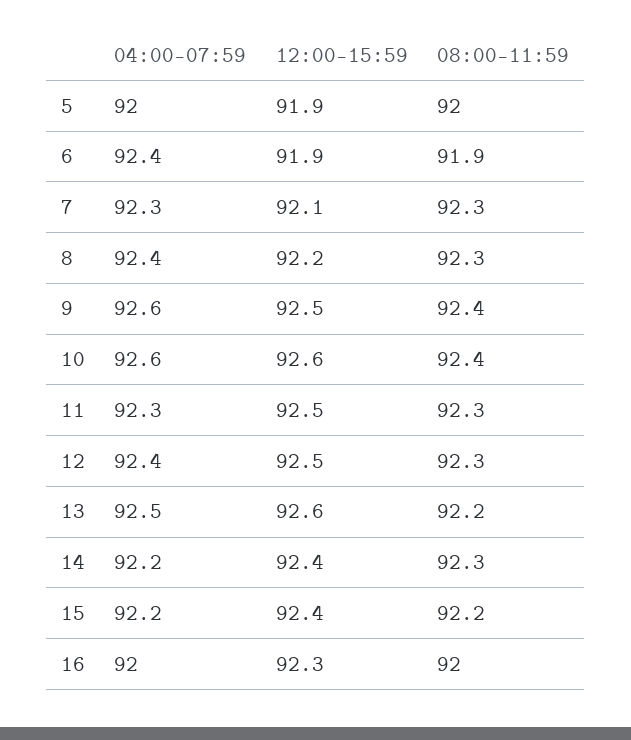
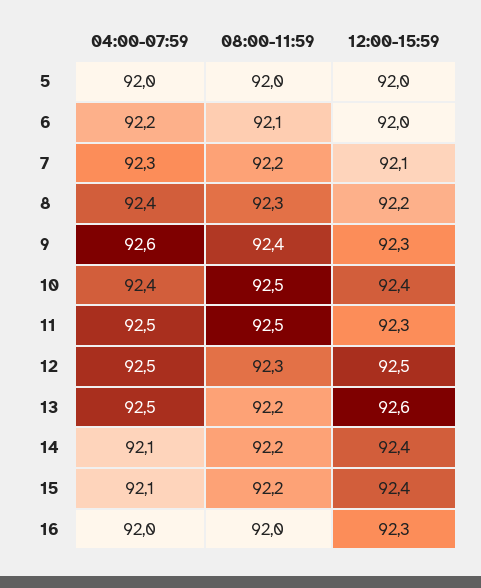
  {
    "04:00-07:59": {
      "5": 92,
-     "6": 92.4,
+     "6": 92.2,
      "7": 92.3,
      "8": 92.4,
      "9": 92.6,
-     "10": 92.6,
+     "10": 92.4,
-     "11": 92.3,
+     "11": 92.5,
-     "12": 92.4,
+     "12": 92.5,
      "13": 92.5,
-     "14": 92.2,
+     "14": 92.1,
-     "15": 92.2,
+     "15": 92.1,
      "16": 92
    },
    "12:00-15:59": {
-     "5": 91.9,
+     "5": 92,
-     "6": 91.9,
+     "6": 92,
      "7": 92.1,
      "8": 92.2,
-     "9": 92.5,
+     "9": 92.3,
-     "10": 92.6,
+     "10": 92.4,
-     "11": 92.5,
+     "11": 92.3,
      "12": 92.5,
      "13": 92.6,
      "14": 92.4,
      "15": 92.4,
      "16": 92.3
    },
    "08:00-11:59": {
      "5": 92,
-     "6": 91.9,
+     "6": 92.1,
-     "7": 92.3,
+     "7": 92.2,
      "8": 92.3,
      "9": 92.4,
-     "10": 92.4,
+     "10": 92.5,
-     "11": 92.3,
+     "11": 92.5,
      "12": 92.3,
      "13": 92.2,
-     "14": 92.3,
+     "14": 92.2,
      "15": 92.2,
      "16": 92
    }
  }

